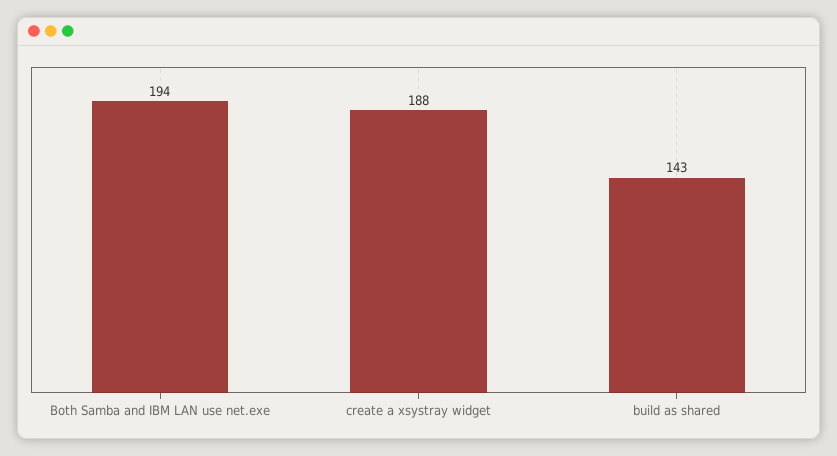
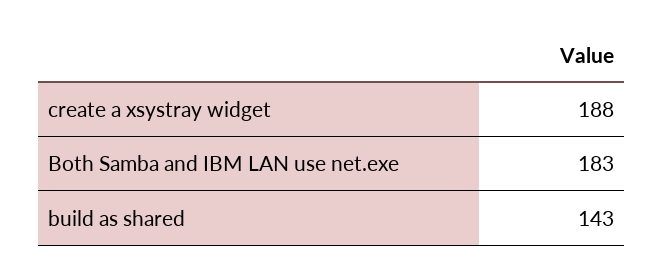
  {
-   "Both Samba and IBM LAN use net.exe": 194,
+   "Both Samba and IBM LAN use net.exe": 183,
    "create a xsystray widget": 188,
    "build as shared": 143
  }

